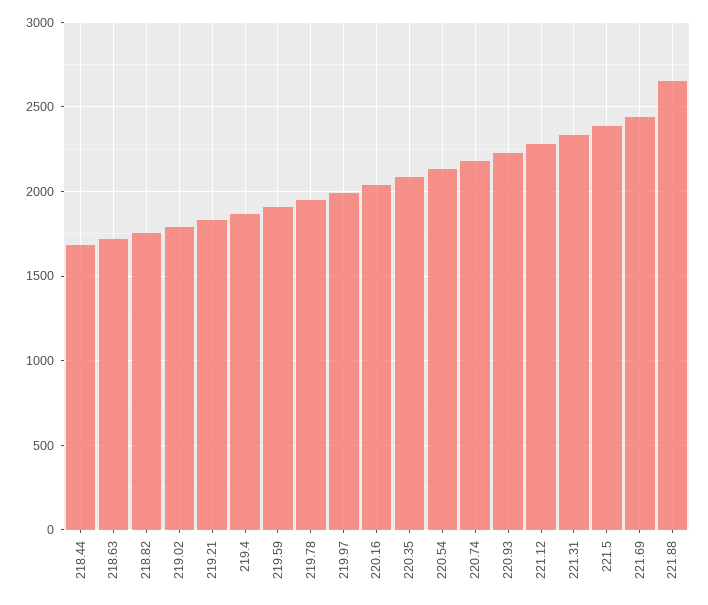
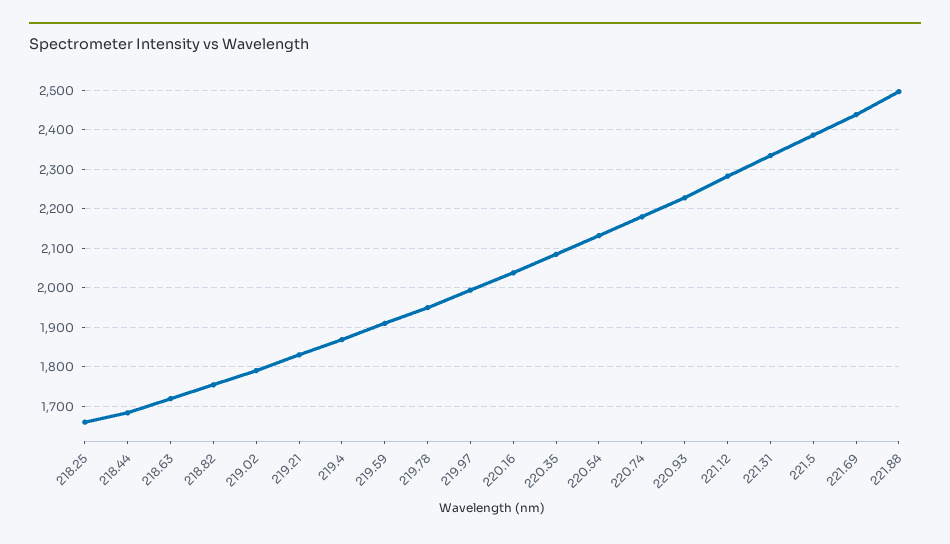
  {
    "218.44": 1680,
    "218.63": 1720,
    "218.82": 1760,
    "219.02": 1800,
    "219.21": 1840,
    "219.4": 1860,
    "219.59": 1920,
    "219.78": 1960,
    "219.97": 2000,
    "220.16": 2040,
    "220.35": 2080,
    "220.54": 2140,
    "220.74": 2180,
    "220.93": 2220,
    "221.12": 2280,
    "221.31": 2340,
    "221.5": 2380,
    "221.69": 2440,
-   "221.88": 2650
+   "221.88": 2500,
+   "218.25": 1660
  }

